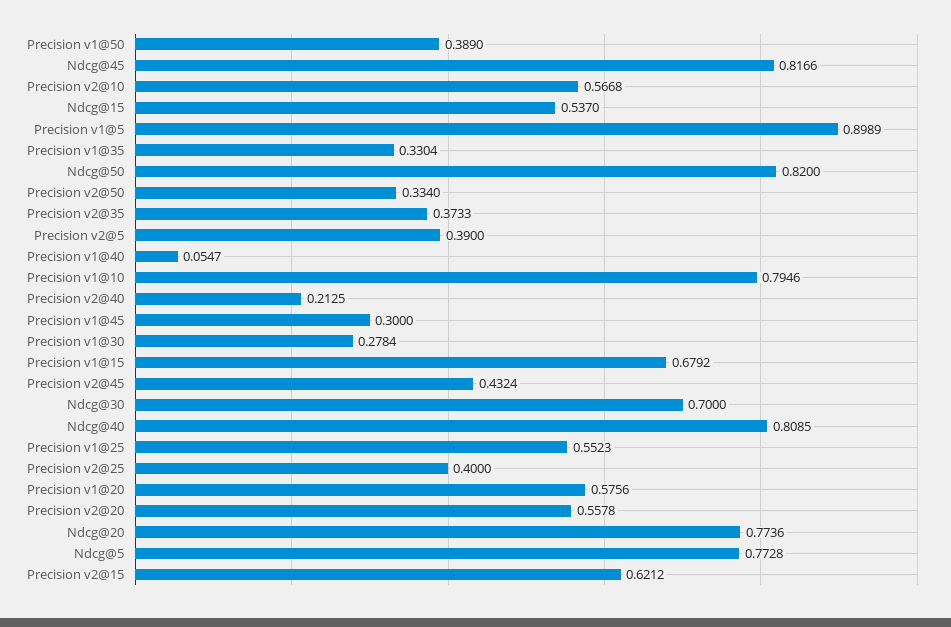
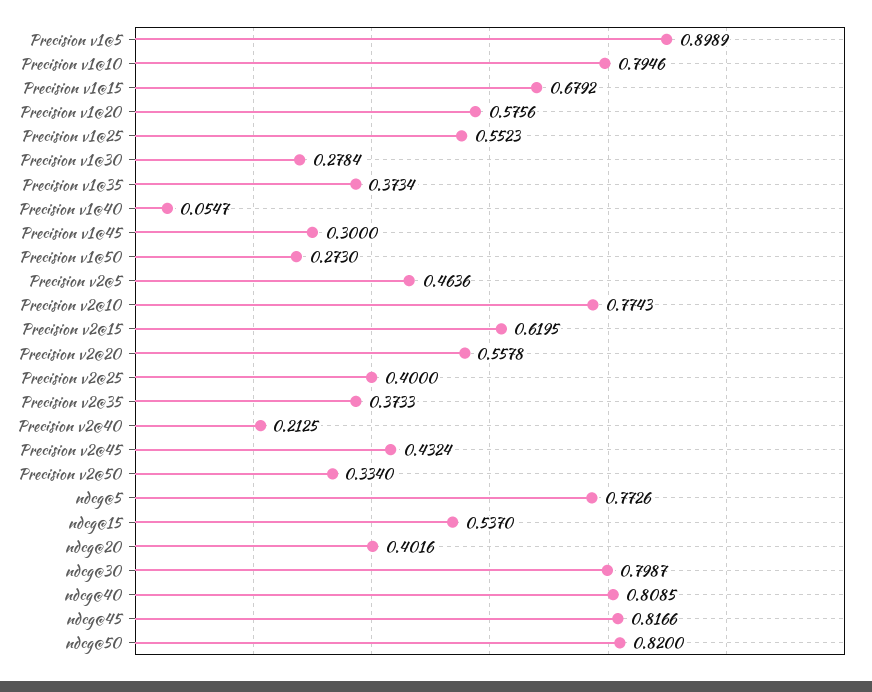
  {
-   "Precision v1@50": 0.389,
+   "Precision v1@50": 0.273,
    "Ndcg@45": 0.8166,
-   "Precision v2@10": 0.5668,
+   "Precision v2@10": 0.7743,
    "Ndcg@15": 0.537,
    "Precision v1@5": 0.8989,
-   "Precision v1@35": 0.3304,
+   "Precision v1@35": 0.3734,
    "Ndcg@50": 0.82,
    "Precision v2@50": 0.334,
    "Precision v2@35": 0.3733,
-   "Precision v2@5": 0.39,
+   "Precision v2@5": 0.4636,
    "Precision v1@40": 0.0547,
    "Precision v1@10": 0.7946,
    "Precision v2@40": 0.2125,
    "Precision v1@45": 0.3,
    "Precision v1@30": 0.2784,
    "Precision v1@15": 0.6792,
    "Precision v2@45": 0.4324,
-   "Ndcg@30": 0.7,
+   "Ndcg@30": 0.7987,
    "Ndcg@40": 0.8085,
    "Precision v1@25": 0.5523,
    "Precision v2@25": 0.4,
    "Precision v1@20": 0.5756,
    "Precision v2@20": 0.5578,
-   "Ndcg@20": 0.7736,
+   "Ndcg@20": 0.4016,
-   "Ndcg@5": 0.7728,
+   "Ndcg@5": 0.7726,
-   "Precision v2@15": 0.6212
+   "Precision v2@15": 0.6195
  }

